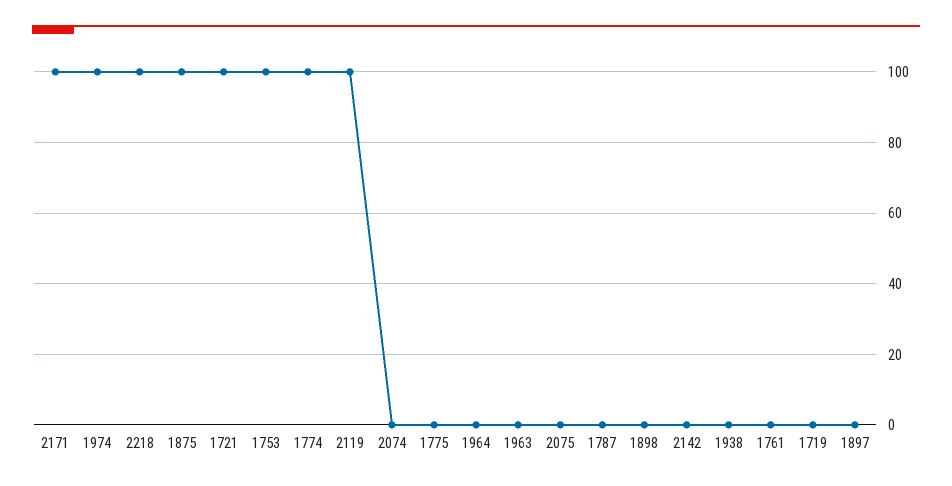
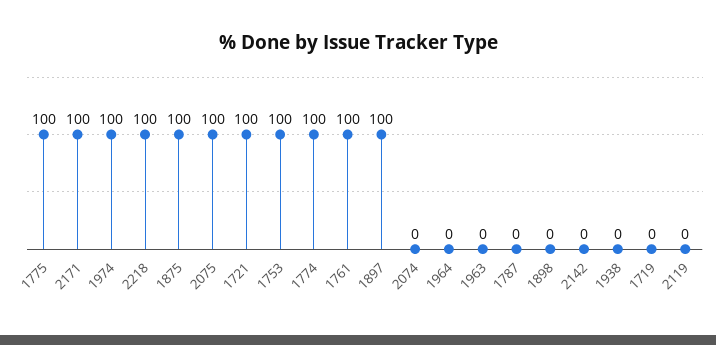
  {
    "2171": 100,
    "1974": 100,
    "2218": 100,
    "1875": 100,
    "1721": 100,
    "1753": 100,
    "1774": 100,
-   "2119": 100,
+   "2119": 0,
    "2074": 0,
-   "1775": 0,
+   "1775": 100,
    "1964": 0,
    "1963": 0,
-   "2075": 0,
+   "2075": 100,
    "1787": 0,
    "1898": 0,
    "2142": 0,
    "1938": 0,
-   "1761": 0,
+   "1761": 100,
    "1719": 0,
-   "1897": 0
+   "1897": 100
  }

